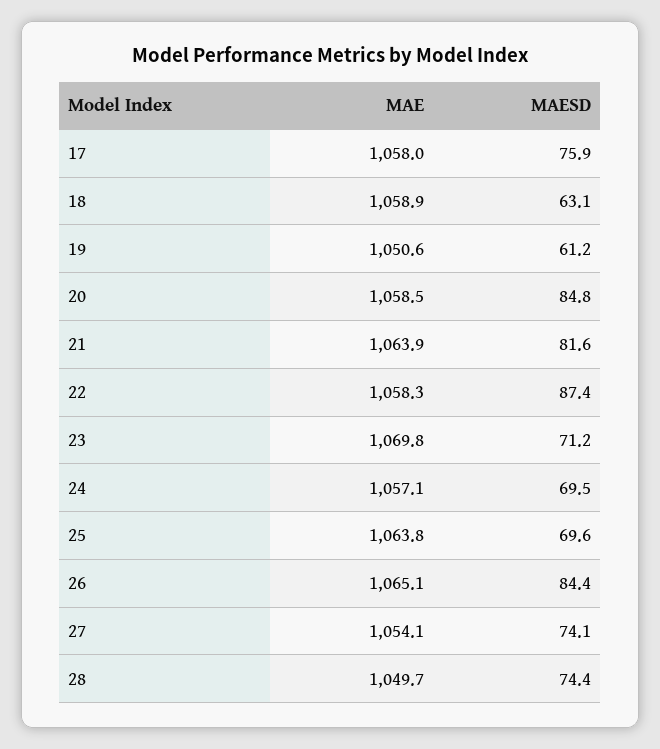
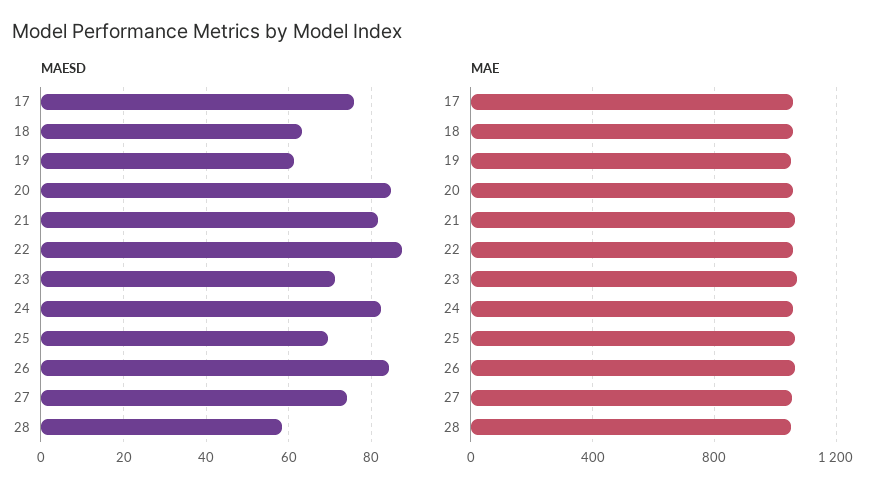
  {
    "MAE": {
      "17": 1058,
      "18": 1058.9,
      "19": 1050.6,
      "20": 1058.5,
      "21": 1063.9,
      "22": 1058.3,
      "23": 1069.8,
      "24": 1057.1,
      "25": 1063.8,
      "26": 1065.1,
      "27": 1054.1,
      "28": 1049.7
    },
    "MAESD": {
      "17": 75.9,
      "18": 63.1,
      "19": 61.2,
      "20": 84.8,
      "21": 81.6,
      "22": 87.4,
      "23": 71.2,
-     "24": 69.5,
+     "24": 82,
      "25": 69.6,
      "26": 84.4,
      "27": 74.1,
-     "28": 74.4
+     "28": 58
    }
  }

